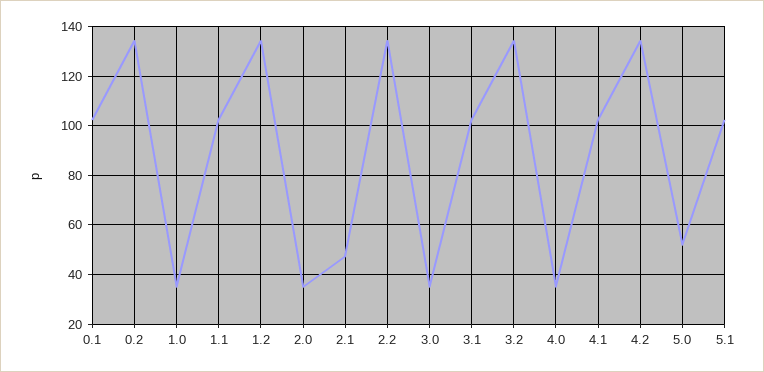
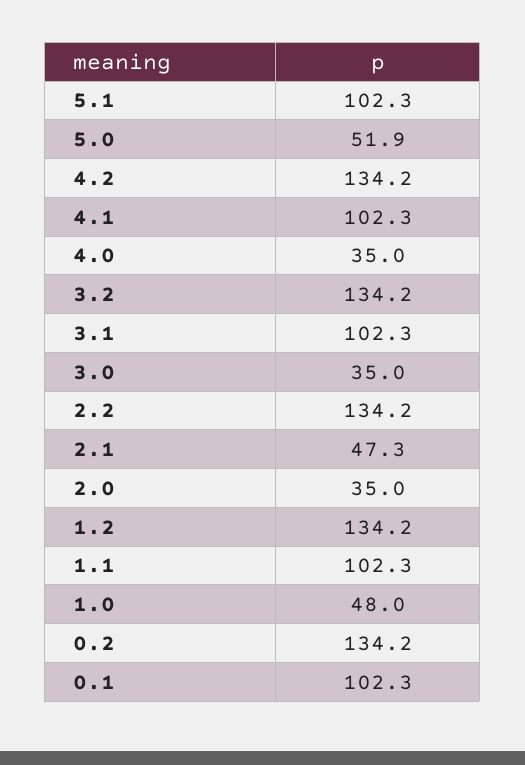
  {
    "0.1": 102.3,
    "0.2": 134.2,
-   "1.0": 35,
+   "1.0": 48,
    "1.1": 102.3,
    "1.2": 134.2,
    "2.0": 35,
    "2.1": 47.3,
    "2.2": 134.2,
    "3.0": 35,
    "3.1": 102.3,
    "3.2": 134.2,
    "4.0": 35,
    "4.1": 102.3,
    "4.2": 134.2,
    "5.0": 51.9,
    "5.1": 102.3
  }

